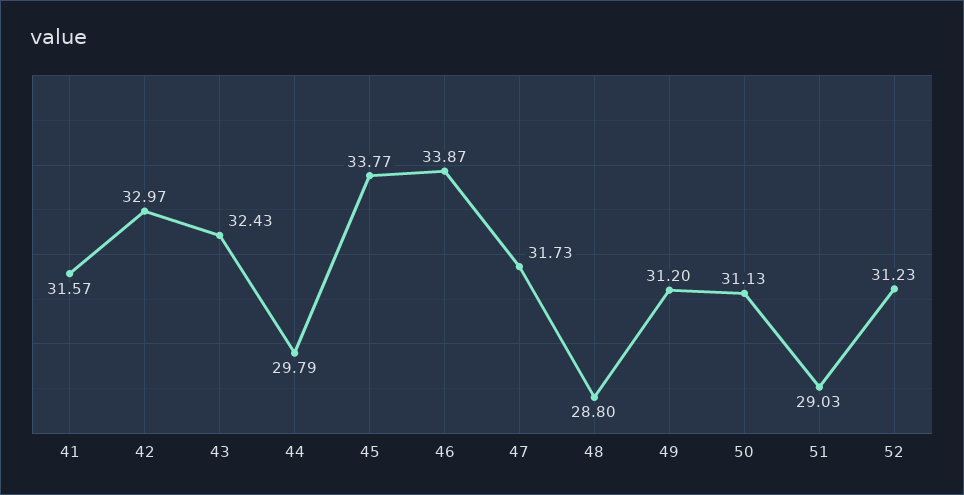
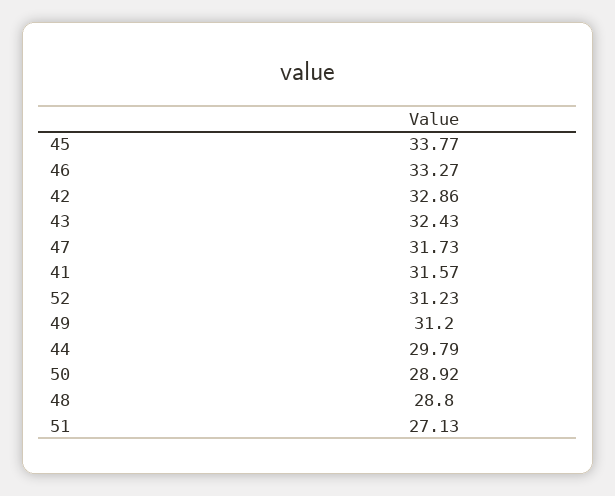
  {
    "41": 31.57,
-   "42": 32.97,
+   "42": 32.86,
    "43": 32.43,
    "44": 29.79,
    "45": 33.77,
-   "46": 33.87,
+   "46": 33.27,
    "47": 31.73,
    "48": 28.8,
    "49": 31.2,
-   "50": 31.13,
+   "50": 28.92,
-   "51": 29.03,
+   "51": 27.13,
    "52": 31.23
  }

